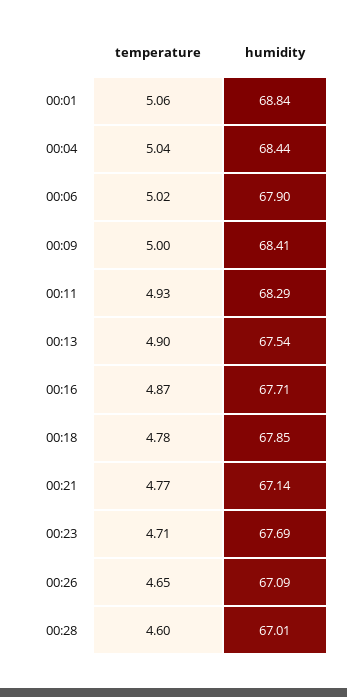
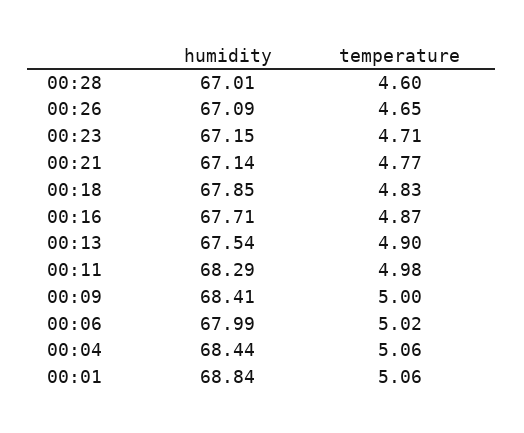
  {
    "temperature": {
      "00:01": 5.06,
-     "00:04": 5.04,
+     "00:04": 5.06,
      "00:06": 5.02,
      "00:09": 5,
-     "00:11": 4.93,
+     "00:11": 4.98,
      "00:13": 4.9,
      "00:16": 4.87,
-     "00:18": 4.78,
+     "00:18": 4.83,
      "00:21": 4.77,
      "00:23": 4.71,
      "00:26": 4.65,
      "00:28": 4.6
    },
    "humidity": {
      "00:01": 68.84,
      "00:04": 68.44,
-     "00:06": 67.9,
+     "00:06": 67.99,
      "00:09": 68.41,
      "00:11": 68.29,
      "00:13": 67.54,
      "00:16": 67.71,
      "00:18": 67.85,
      "00:21": 67.14,
-     "00:23": 67.69,
+     "00:23": 67.15,
      "00:26": 67.09,
      "00:28": 67.01
    }
  }

